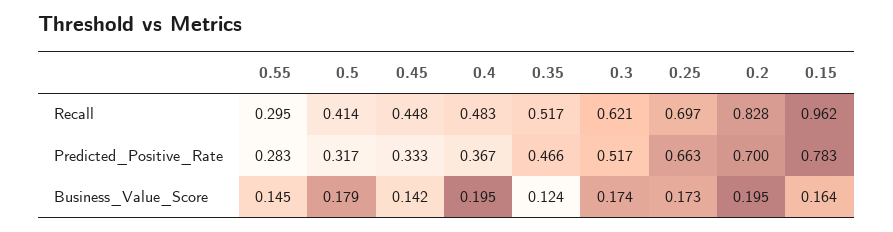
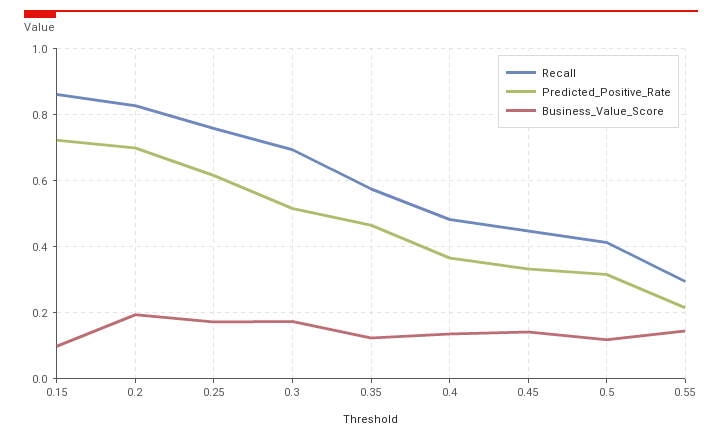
  {
    "Recall": {
      "0.55": 0.295,
      "0.5": 0.414,
      "0.45": 0.448,
      "0.4": 0.483,
-     "0.35": 0.517,
+     "0.35": 0.58,
-     "0.3": 0.621,
+     "0.3": 0.7,
-     "0.25": 0.697,
+     "0.25": 0.76,
      "0.2": 0.828,
-     "0.15": 0.962
+     "0.15": 0.86
    },
    "Predicted_Positive_Rate": {
-     "0.55": 0.283,
+     "0.55": 0.22,
      "0.5": 0.317,
      "0.45": 0.333,
      "0.4": 0.367,
      "0.35": 0.466,
      "0.3": 0.517,
-     "0.25": 0.663,
+     "0.25": 0.62,
      "0.2": 0.7,
-     "0.15": 0.783
+     "0.15": 0.72
    },
    "Business_Value_Score": {
      "0.55": 0.145,
-     "0.5": 0.179,
+     "0.5": 0.12,
      "0.45": 0.142,
-     "0.4": 0.195,
+     "0.4": 0.14,
      "0.35": 0.124,
      "0.3": 0.174,
      "0.25": 0.173,
      "0.2": 0.195,
-     "0.15": 0.164
+     "0.15": 0.1
    }
  }

